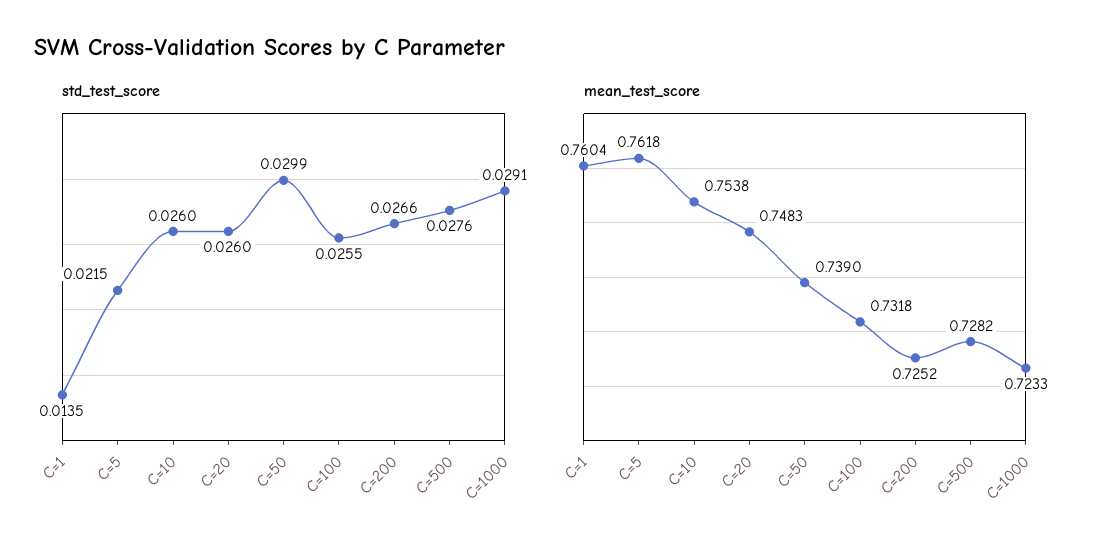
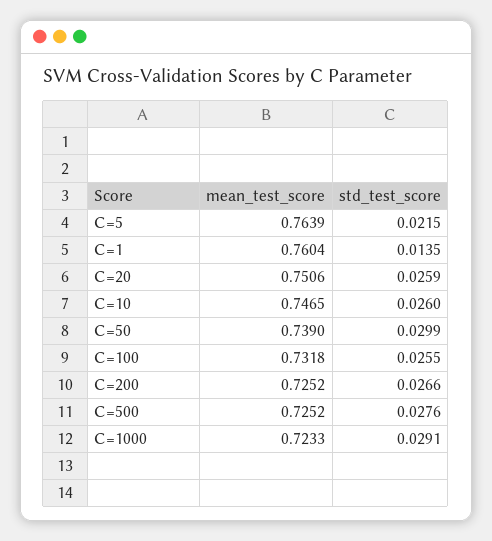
  {
    "std_test_score": {
      "C=1": 0.0135,
      "C=5": 0.0215,
      "C=10": 0.026,
-     "C=20": 0.026,
+     "C=20": 0.0259,
      "C=50": 0.0299,
      "C=100": 0.0255,
      "C=200": 0.0266,
      "C=500": 0.0276,
      "C=1000": 0.0291
    },
    "mean_test_score": {
      "C=1": 0.7604,
-     "C=5": 0.7618,
+     "C=5": 0.7639,
-     "C=10": 0.7538,
+     "C=10": 0.7465,
-     "C=20": 0.7483,
+     "C=20": 0.7506,
      "C=50": 0.739,
      "C=100": 0.7318,
      "C=200": 0.7252,
-     "C=500": 0.7282,
+     "C=500": 0.7252,
      "C=1000": 0.7233
    }
  }

